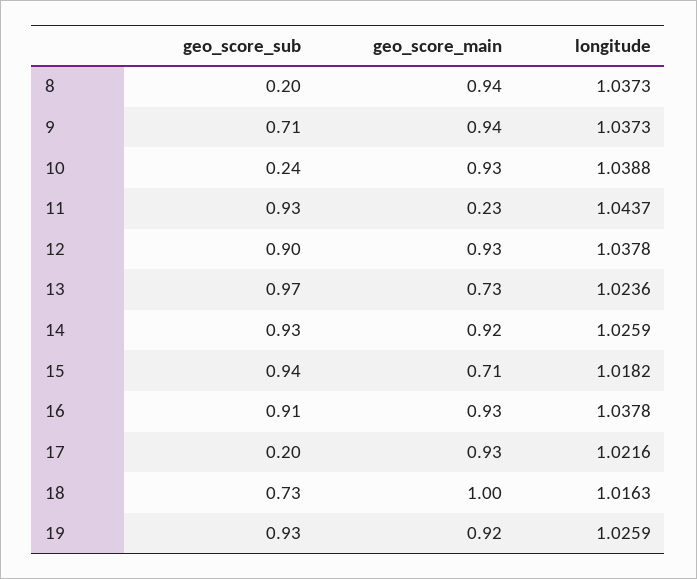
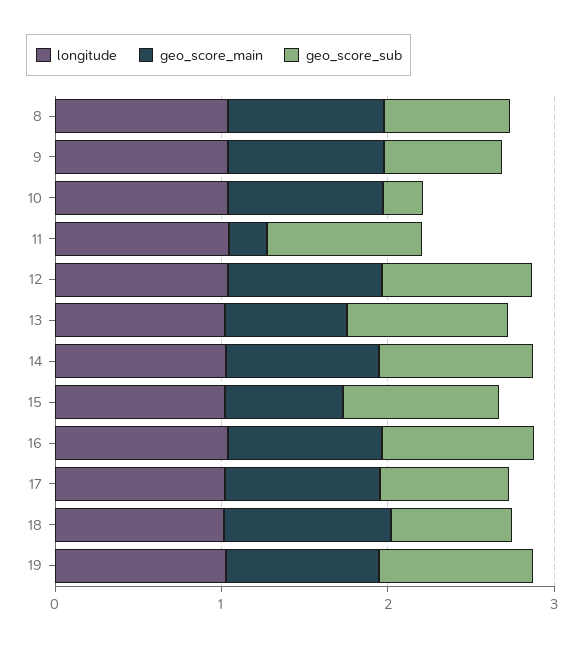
  {
    "geo_score_sub": {
-     "8": 0.2,
+     "8": 0.8,
      "9": 0.71,
      "10": 0.24,
      "11": 0.93,
      "12": 0.9,
      "13": 0.97,
      "14": 0.93,
      "15": 0.94,
      "16": 0.91,
-     "17": 0.2,
+     "17": 0.8,
      "18": 0.73,
      "19": 0.93
    },
    "geo_score_main": {
      "8": 0.94,
      "9": 0.94,
      "10": 0.93,
      "11": 0.23,
      "12": 0.93,
      "13": 0.73,
      "14": 0.92,
      "15": 0.71,
      "16": 0.93,
      "17": 0.93,
      "18": 1,
      "19": 0.92
    },
    "longitude": {
      "8": 1.0373,
      "9": 1.0373,
      "10": 1.0388,
      "11": 1.0437,
      "12": 1.0378,
      "13": 1.0236,
      "14": 1.0259,
      "15": 1.0182,
      "16": 1.0378,
      "17": 1.0216,
      "18": 1.0163,
      "19": 1.0259
    }
  }

